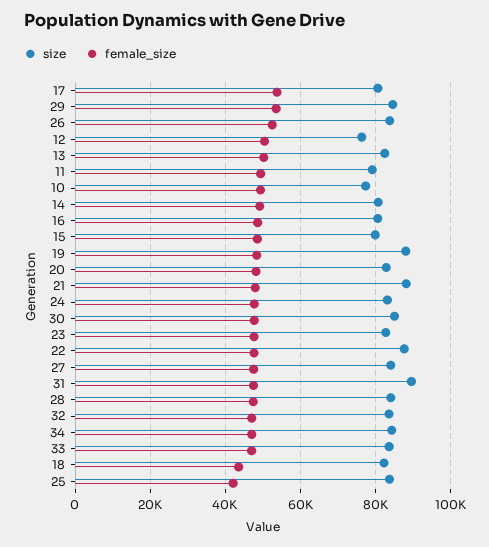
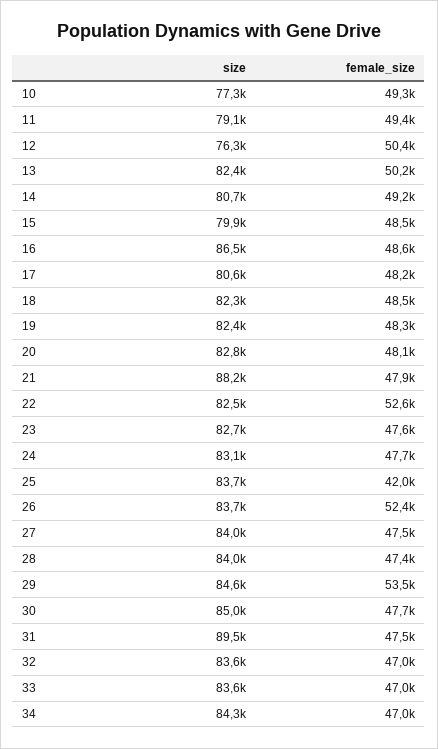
  {
    "size": {
      "17": 80600,
      "29": 84600,
      "26": 83700,
      "12": 76300,
      "13": 82400,
      "11": 79100,
      "10": 77300,
      "14": 80700,
-     "16": 80000,
+     "16": 86500,
      "15": 79900,
-     "19": 88000,
+     "19": 82400,
      "20": 82800,
      "21": 88200,
      "24": 83100,
      "30": 85000,
      "23": 82700,
-     "22": 88000,
+     "22": 82500,
      "27": 84000,
      "31": 89500,
      "28": 84000,
      "32": 83600,
      "34": 84300,
      "33": 83600,
      "18": 82300,
      "25": 83700
    },
    "female_size": {
-     "17": 54000,
+     "17": 48200,
      "29": 53500,
      "26": 52400,
      "12": 50400,
      "13": 50200,
      "11": 49400,
      "10": 49300,
      "14": 49200,
      "16": 48600,
      "15": 48500,
      "19": 48300,
      "20": 48100,
      "21": 47900,
      "24": 47700,
      "30": 47700,
      "23": 47600,
-     "22": 48000,
+     "22": 52600,
      "27": 47500,
      "31": 47500,
      "28": 47400,
      "32": 47000,
      "34": 47000,
      "33": 47000,
-     "18": 44000,
+     "18": 48500,
      "25": 42000
    }
  }

